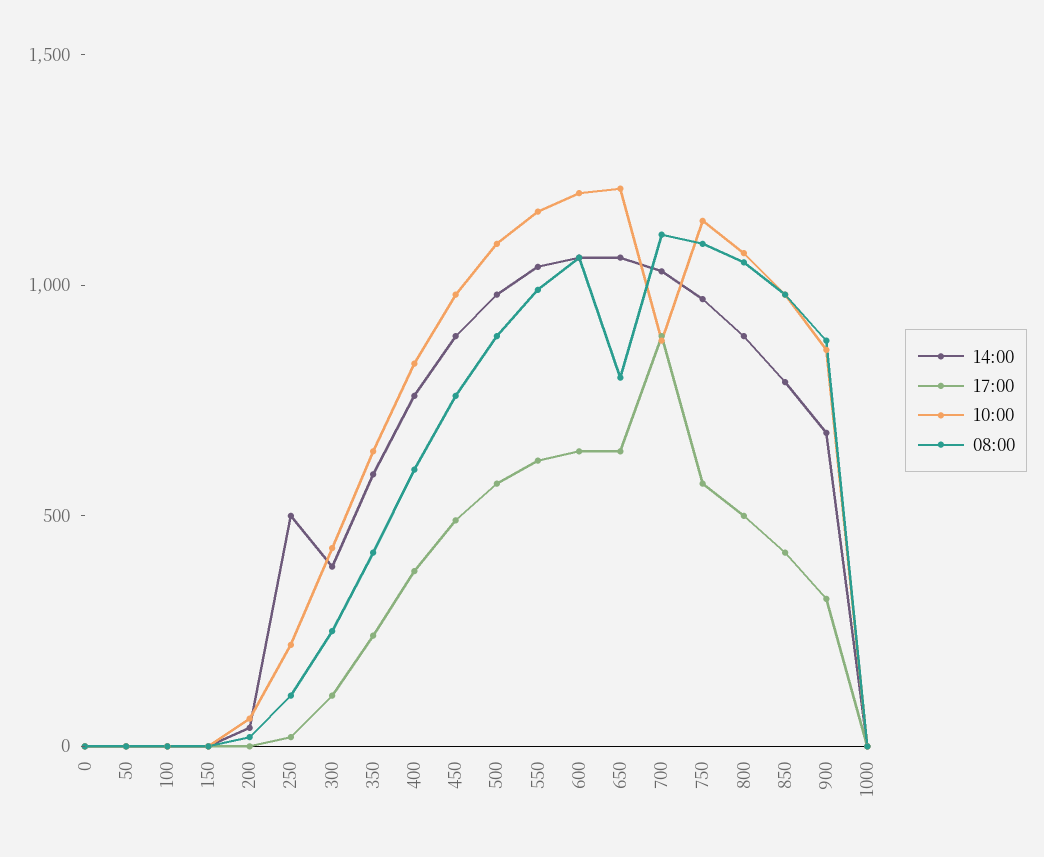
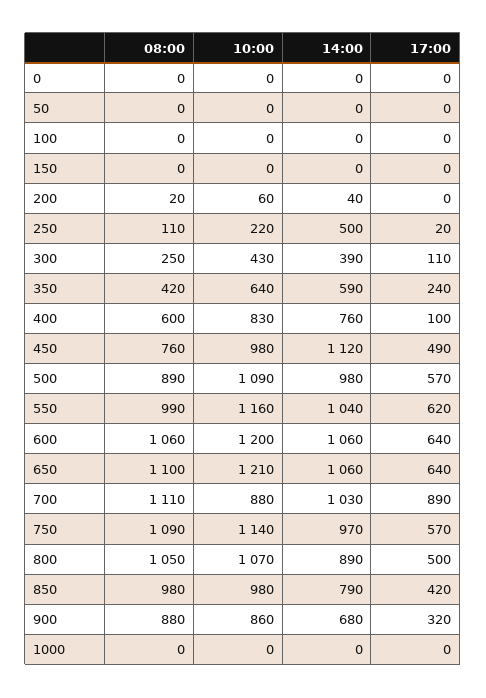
  {
    "14:00": {
      "0": 0,
      "50": 0,
      "100": 0,
      "150": 0,
      "200": 40,
      "250": 500,
      "300": 390,
      "350": 590,
      "400": 760,
-     "450": 900,
+     "450": 1120,
      "500": 980,
      "550": 1040,
      "600": 1060,
      "650": 1060,
      "700": 1030,
      "750": 970,
      "800": 890,
      "850": 790,
      "900": 680,
      "1000": 0
    },
    "17:00": {
      "0": 0,
      "50": 0,
      "100": 0,
      "150": 0,
      "200": 0,
      "250": 20,
      "300": 110,
      "350": 240,
-     "400": 400,
+     "400": 100,
      "450": 490,
      "500": 570,
      "550": 620,
      "600": 640,
      "650": 640,
      "700": 890,
      "750": 570,
      "800": 500,
      "850": 420,
      "900": 320,
      "1000": 0
    },
    "10:00": {
      "0": 0,
      "50": 0,
      "100": 0,
      "150": 0,
      "200": 60,
      "250": 220,
      "300": 430,
      "350": 640,
      "400": 830,
      "450": 980,
      "500": 1090,
      "550": 1160,
      "600": 1200,
      "650": 1210,
      "700": 880,
      "750": 1140,
      "800": 1070,
      "850": 980,
      "900": 860,
      "1000": 0
    },
    "08:00": {
      "0": 0,
      "50": 0,
      "100": 0,
      "150": 0,
      "200": 20,
      "250": 110,
      "300": 250,
      "350": 420,
      "400": 600,
      "450": 760,
      "500": 890,
      "550": 990,
      "600": 1060,
-     "650": 800,
+     "650": 1100,
      "700": 1110,
      "750": 1090,
      "800": 1050,
      "850": 980,
      "900": 880,
      "1000": 0
    }
  }

